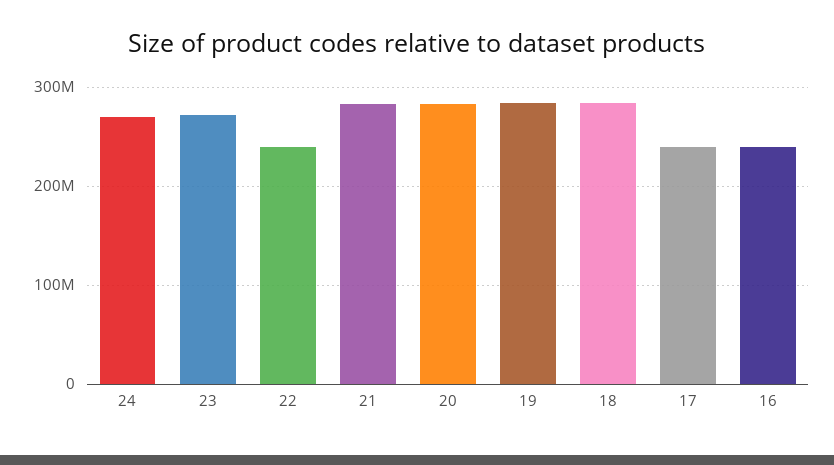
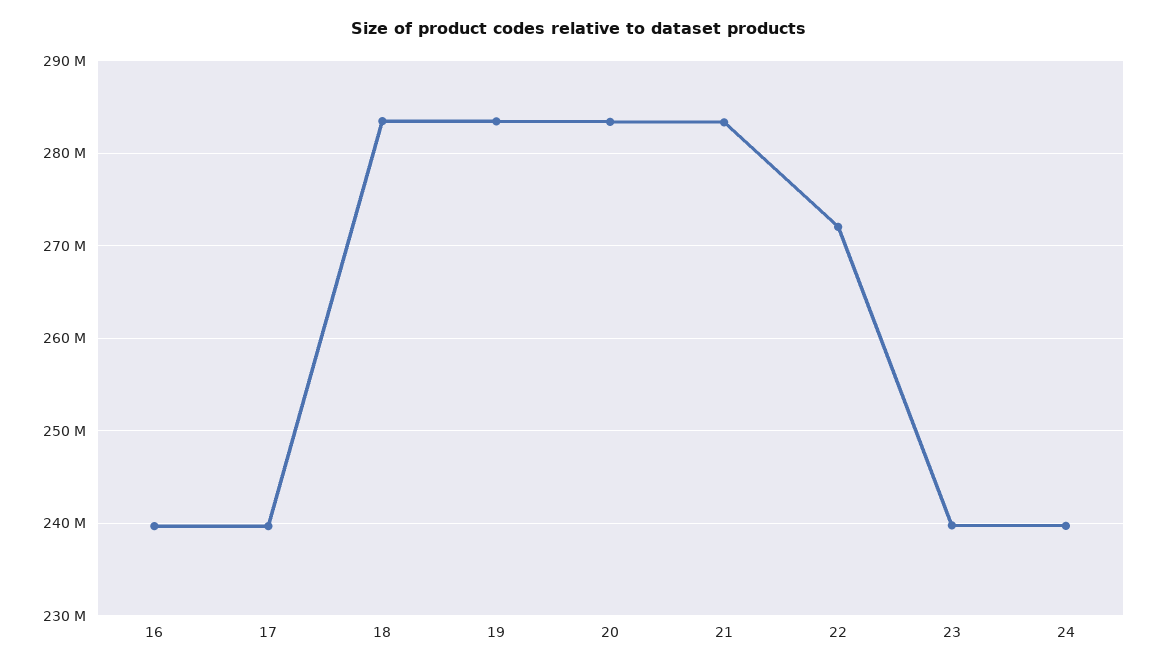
  {
-   "24": 270000000,
+   "24": 240000000,
-   "23": 270000000,
+   "23": 240000000,
-   "22": 240000000,
+   "22": 272000000,
    "21": 283000000,
    "20": 283000000,
    "19": 283000000,
    "18": 283000000,
    "17": 240000000,
    "16": 240000000
  }

